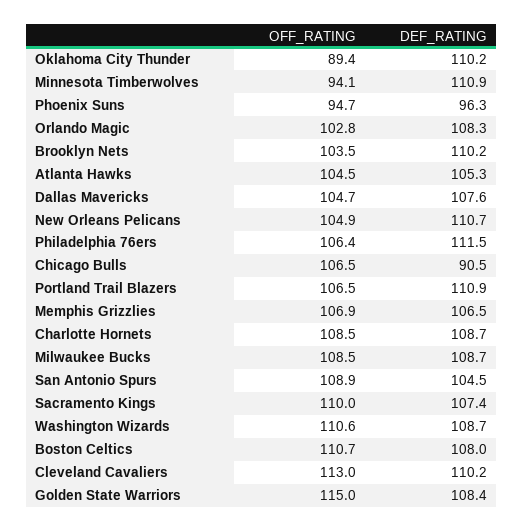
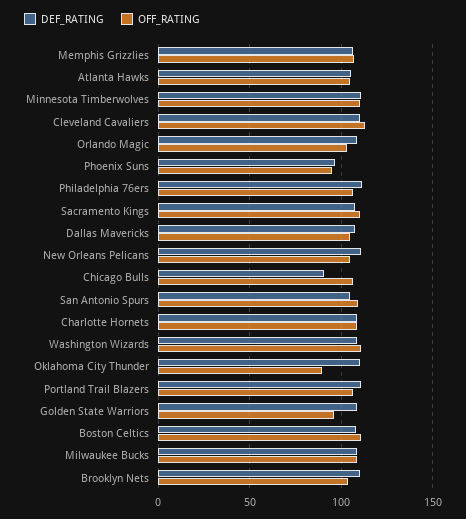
  {
    "OFF_RATING": {
      "Oklahoma City Thunder": 89.4,
-     "Minnesota Timberwolves": 94.1,
+     "Minnesota Timberwolves": 110,
      "Phoenix Suns": 94.7,
      "Orlando Magic": 102.8,
      "Brooklyn Nets": 103.5,
      "Atlanta Hawks": 104.5,
      "Dallas Mavericks": 104.7,
      "New Orleans Pelicans": 104.9,
      "Philadelphia 76ers": 106.4,
      "Chicago Bulls": 106.5,
      "Portland Trail Blazers": 106.5,
      "Memphis Grizzlies": 106.9,
      "Charlotte Hornets": 108.5,
      "Milwaukee Bucks": 108.5,
      "San Antonio Spurs": 108.9,
      "Sacramento Kings": 110,
      "Washington Wizards": 110.6,
      "Boston Celtics": 110.7,
      "Cleveland Cavaliers": 113,
-     "Golden State Warriors": 115
+     "Golden State Warriors": 95
    },
    "DEF_RATING": {
      "Oklahoma City Thunder": 110.2,
      "Minnesota Timberwolves": 110.9,
      "Phoenix Suns": 96.3,
      "Orlando Magic": 108.3,
      "Brooklyn Nets": 110.2,
      "Atlanta Hawks": 105.3,
      "Dallas Mavericks": 107.6,
      "New Orleans Pelicans": 110.7,
      "Philadelphia 76ers": 111.5,
      "Chicago Bulls": 90.5,
      "Portland Trail Blazers": 110.9,
      "Memphis Grizzlies": 106.5,
      "Charlotte Hornets": 108.7,
      "Milwaukee Bucks": 108.7,
      "San Antonio Spurs": 104.5,
      "Sacramento Kings": 107.4,
      "Washington Wizards": 108.7,
      "Boston Celtics": 108,
      "Cleveland Cavaliers": 110.2,
      "Golden State Warriors": 108.4
    }
  }

